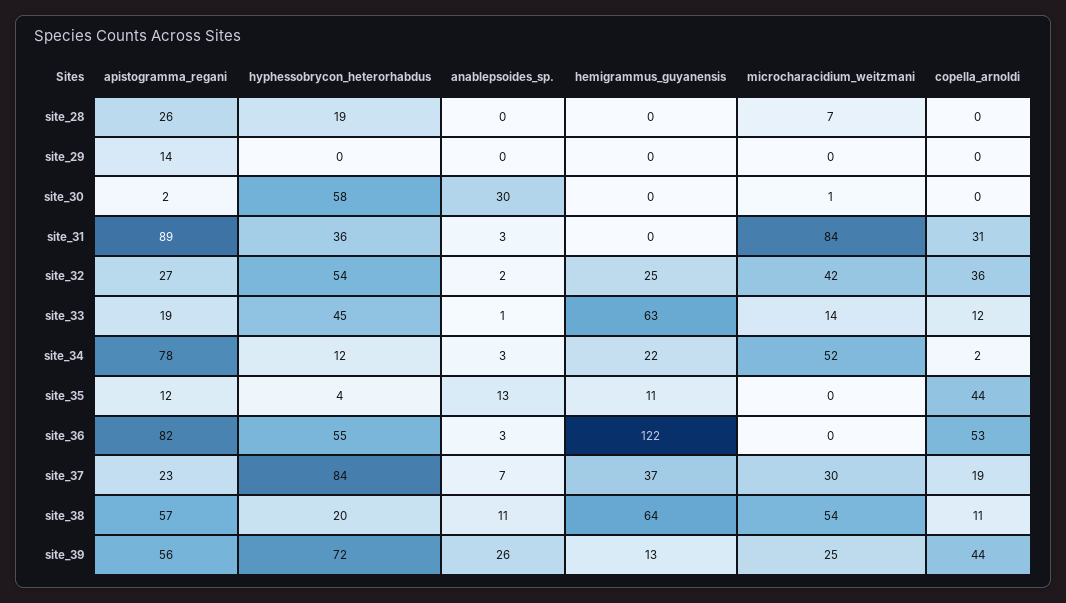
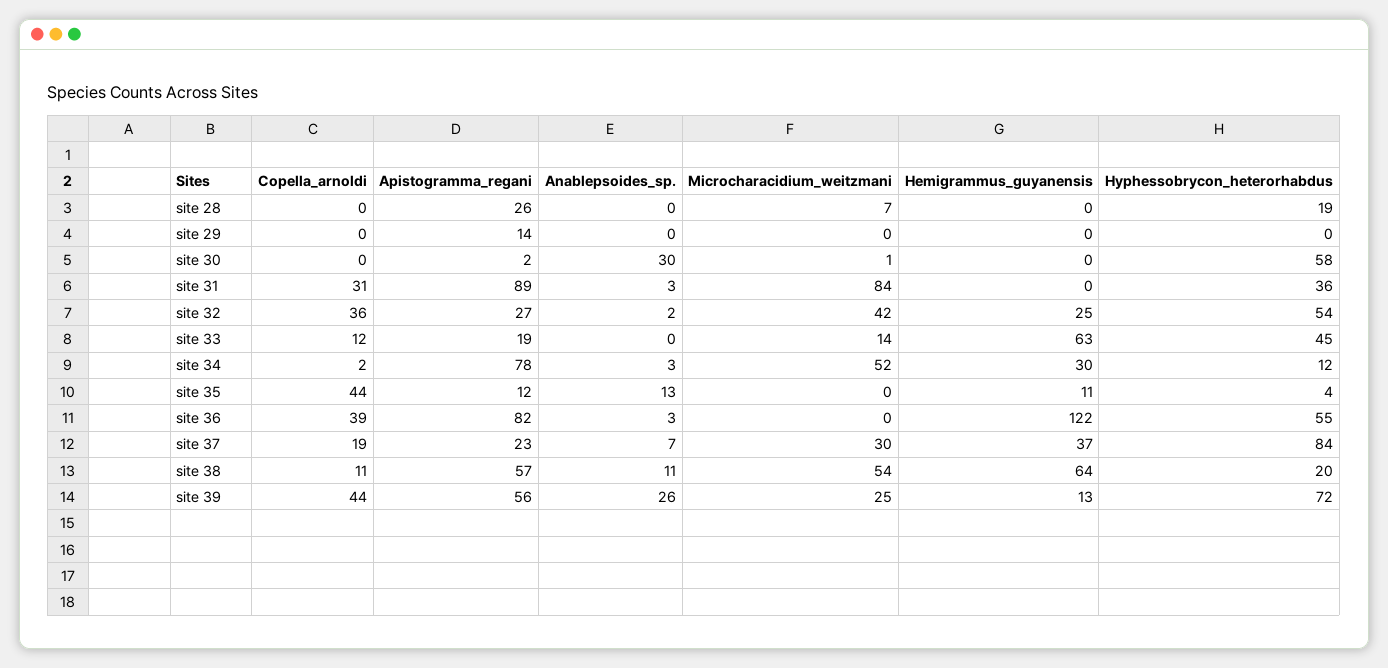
  {
    "apistogramma_regani": {
      "site_28": 26,
      "site_29": 14,
      "site_30": 2,
      "site_31": 89,
      "site_32": 27,
      "site_33": 19,
      "site_34": 78,
      "site_35": 12,
      "site_36": 82,
      "site_37": 23,
      "site_38": 57,
      "site_39": 56
    },
    "hyphessobrycon_heterorhabdus": {
      "site_28": 19,
      "site_29": 0,
      "site_30": 58,
      "site_31": 36,
      "site_32": 54,
      "site_33": 45,
      "site_34": 12,
      "site_35": 4,
      "site_36": 55,
      "site_37": 84,
      "site_38": 20,
      "site_39": 72
    },
    "anablepsoides_sp.": {
      "site_28": 0,
      "site_29": 0,
      "site_30": 30,
      "site_31": 3,
      "site_32": 2,
-     "site_33": 1,
+     "site_33": 0,
      "site_34": 3,
      "site_35": 13,
      "site_36": 3,
      "site_37": 7,
      "site_38": 11,
      "site_39": 26
    },
    "hemigrammus_guyanensis": {
      "site_28": 0,
      "site_29": 0,
      "site_30": 0,
      "site_31": 0,
      "site_32": 25,
      "site_33": 63,
-     "site_34": 22,
+     "site_34": 30,
      "site_35": 11,
      "site_36": 122,
      "site_37": 37,
      "site_38": 64,
      "site_39": 13
    },
    "microcharacidium_weitzmani": {
      "site_28": 7,
      "site_29": 0,
      "site_30": 1,
      "site_31": 84,
      "site_32": 42,
      "site_33": 14,
      "site_34": 52,
      "site_35": 0,
      "site_36": 0,
      "site_37": 30,
      "site_38": 54,
      "site_39": 25
    },
    "copella_arnoldi": {
      "site_28": 0,
      "site_29": 0,
      "site_30": 0,
      "site_31": 31,
      "site_32": 36,
      "site_33": 12,
      "site_34": 2,
      "site_35": 44,
-     "site_36": 53,
+     "site_36": 39,
      "site_37": 19,
      "site_38": 11,
      "site_39": 44
    }
  }

